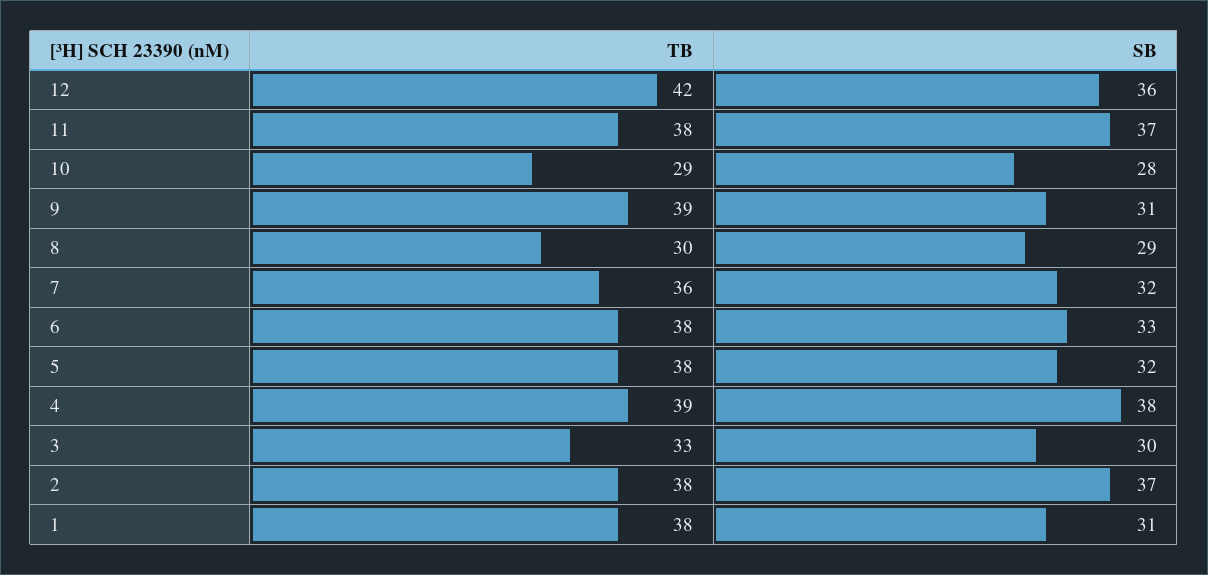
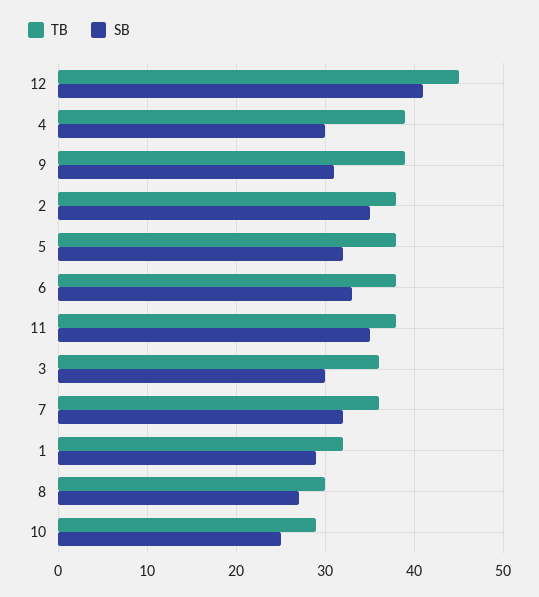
  {
    "TB": {
-     "12": 42,
+     "12": 45,
      "11": 38,
      "10": 29,
      "9": 39,
      "8": 30,
      "7": 36,
      "6": 38,
      "5": 38,
      "4": 39,
-     "3": 33,
+     "3": 36,
      "2": 38,
-     "1": 38
+     "1": 32
    },
    "SB": {
-     "12": 36,
+     "12": 41,
-     "11": 37,
+     "11": 35,
-     "10": 28,
+     "10": 25,
      "9": 31,
-     "8": 29,
+     "8": 27,
      "7": 32,
      "6": 33,
      "5": 32,
-     "4": 38,
+     "4": 30,
      "3": 30,
-     "2": 37,
+     "2": 35,
-     "1": 31
+     "1": 29
    }
  }

